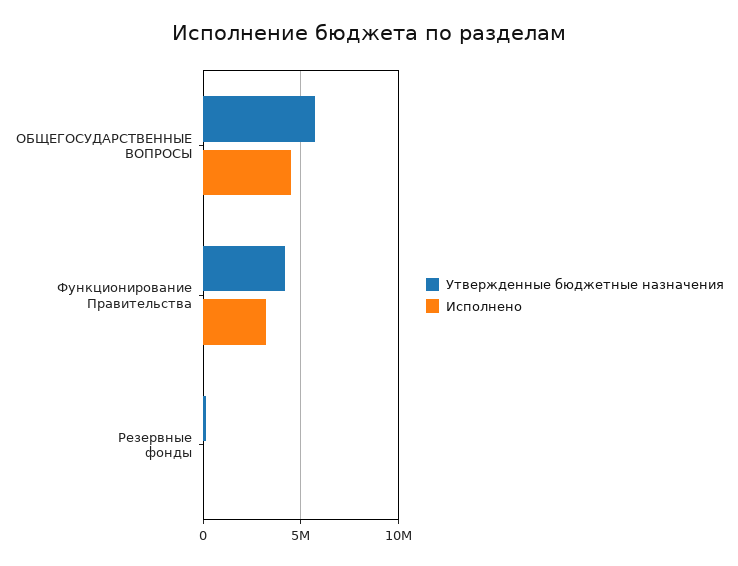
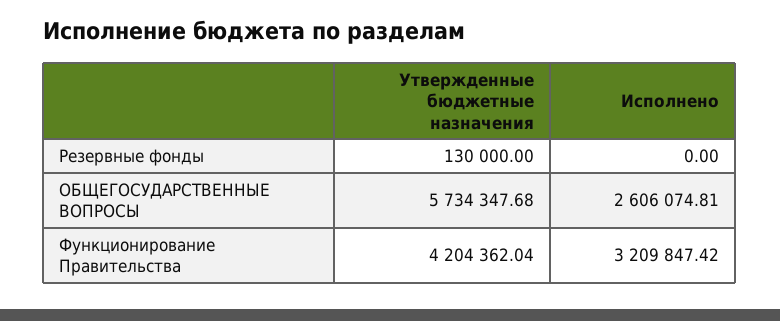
  {
    "Утвержденные бюджетные назначения": {
      "ОБЩЕГОСУДАРСТВЕННЫЕ ВОПРОСЫ": 5734347.68,
      "Функционирование Правительства": 4204362.04,
      "Резервные фонды": 130000
    },
    "Исполнено": {
-     "ОБЩЕГОСУДАРСТВЕННЫЕ ВОПРОСЫ": 4500000,
+     "ОБЩЕГОСУДАРСТВЕННЫЕ ВОПРОСЫ": 2606074.81,
      "Функционирование Правительства": 3209847.42,
      "Резервные фонды": 0
    }
  }

